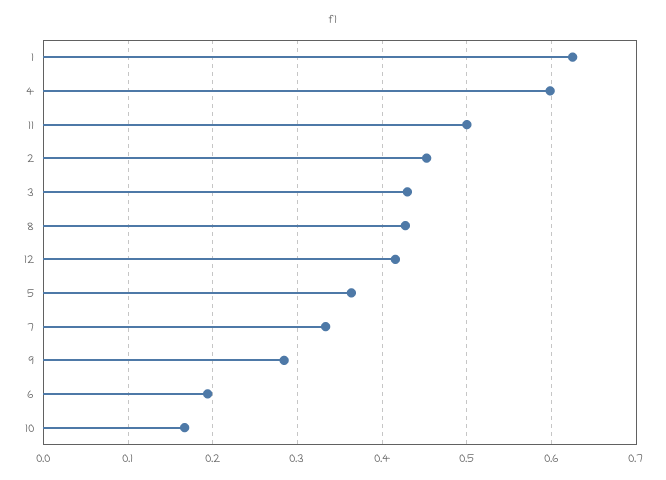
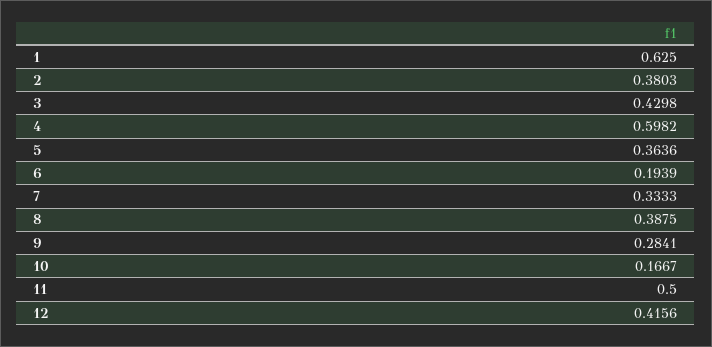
  {
    "1": 0.625,
    "4": 0.5982,
    "11": 0.5,
-   "2": 0.45,
+   "2": 0.3803,
    "3": 0.4298,
-   "8": 0.43,
+   "8": 0.3875,
    "12": 0.4156,
    "5": 0.3636,
    "7": 0.3333,
    "9": 0.2841,
    "6": 0.1939,
    "10": 0.1667
  }

